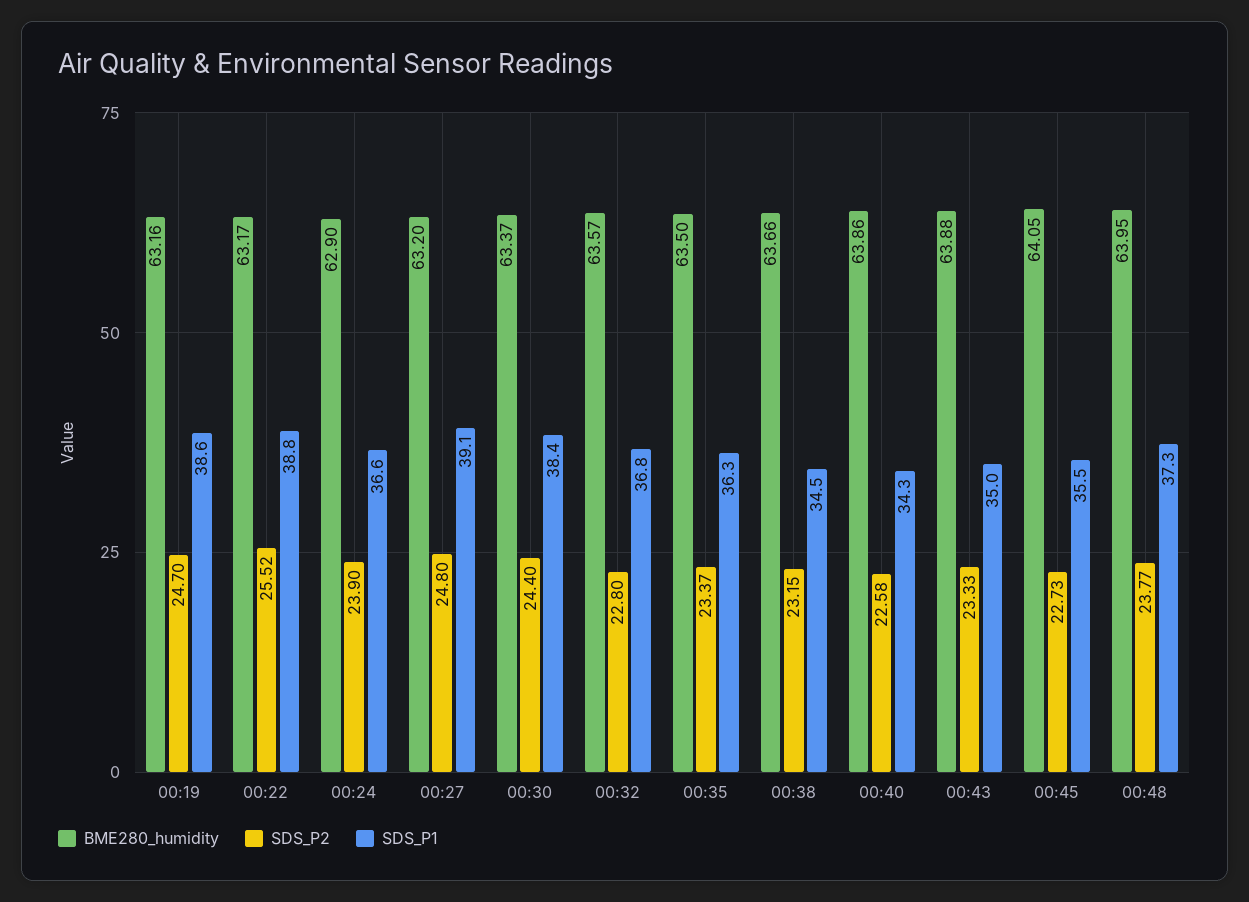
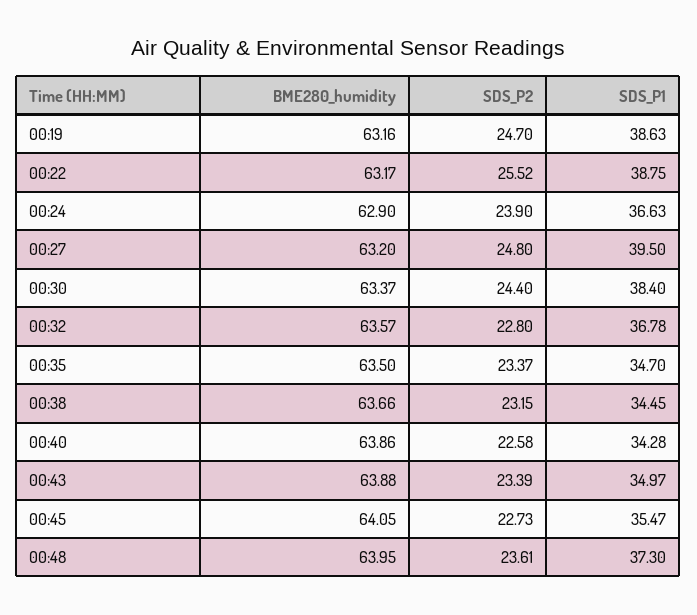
  {
    "BME280_humidity": {
      "00:19": 63.16,
      "00:22": 63.17,
      "00:24": 62.9,
      "00:27": 63.2,
      "00:30": 63.37,
      "00:32": 63.57,
      "00:35": 63.5,
      "00:38": 63.66,
      "00:40": 63.86,
      "00:43": 63.88,
      "00:45": 64.05,
      "00:48": 63.95
    },
    "SDS_P2": {
      "00:19": 24.7,
      "00:22": 25.52,
      "00:24": 23.9,
      "00:27": 24.8,
      "00:30": 24.4,
      "00:32": 22.8,
      "00:35": 23.37,
      "00:38": 23.15,
      "00:40": 22.58,
-     "00:43": 23.33,
+     "00:43": 23.39,
      "00:45": 22.73,
-     "00:48": 23.77
+     "00:48": 23.61
    },
    "SDS_P1": {
      "00:19": 38.63,
      "00:22": 38.75,
      "00:24": 36.63,
-     "00:27": 39.1,
+     "00:27": 39.5,
      "00:30": 38.4,
      "00:32": 36.78,
-     "00:35": 36.3,
+     "00:35": 34.7,
      "00:38": 34.45,
      "00:40": 34.28,
      "00:43": 34.97,
      "00:45": 35.47,
      "00:48": 37.3
    }
  }

